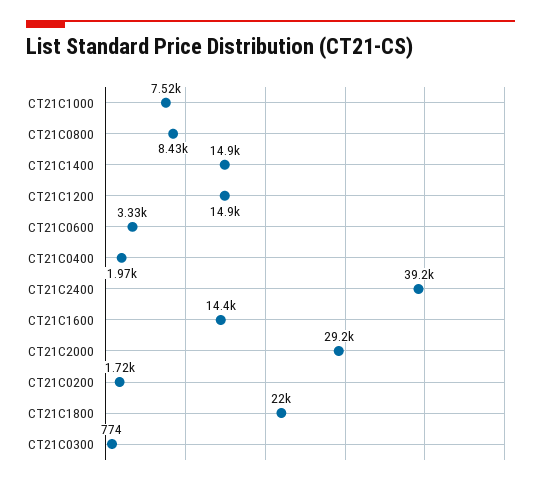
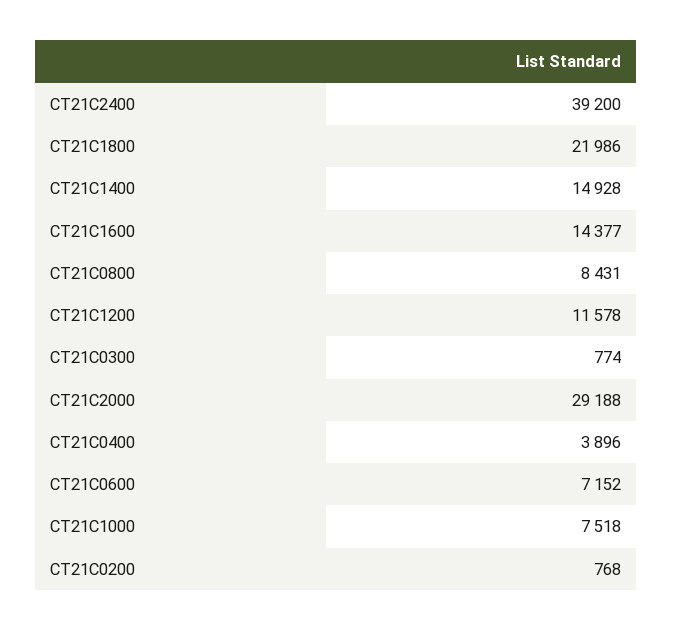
  {
    "CT21C1000": 7518,
    "CT21C0800": 8431,
    "CT21C1400": 14928,
-   "CT21C1200": 14900,
+   "CT21C1200": 11578,
-   "CT21C0600": 3330,
+   "CT21C0600": 7152,
-   "CT21C0400": 1970,
+   "CT21C0400": 3896,
    "CT21C2400": 39200,
    "CT21C1600": 14377,
    "CT21C2000": 29188,
-   "CT21C0200": 1720,
+   "CT21C0200": 768,
    "CT21C1800": 21986,
    "CT21C0300": 774
  }

